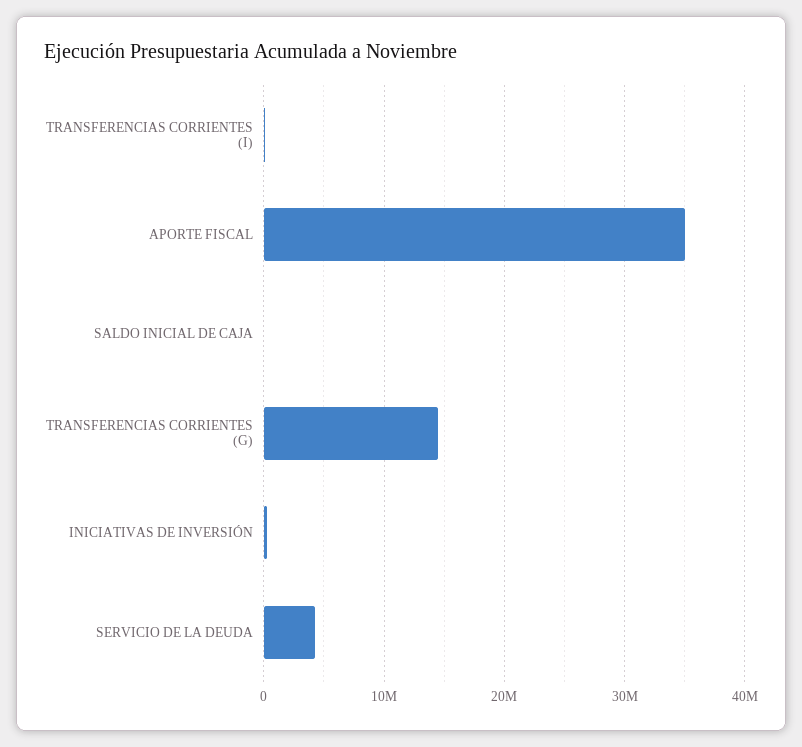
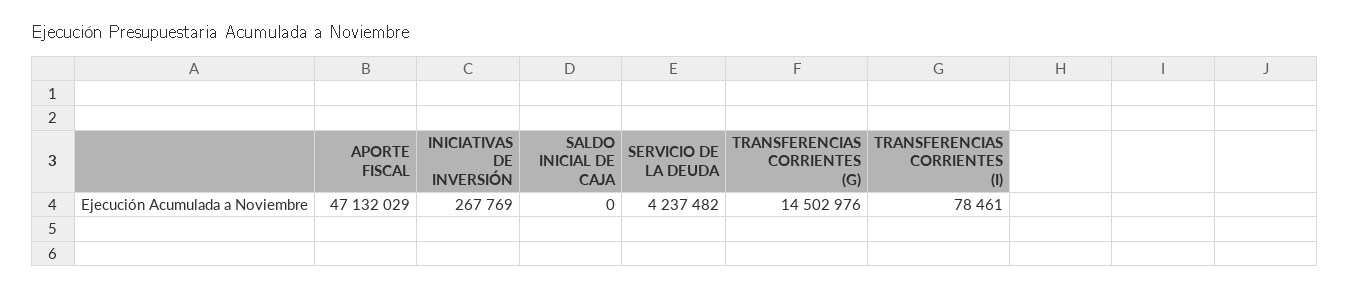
  {
    "TRANSFERENCIAS CORRIENTES (I)": 78461,
-   "APORTE FISCAL": 35000000,
+   "APORTE FISCAL": 47132029,
    "SALDO INICIAL DE CAJA": 0,
    "TRANSFERENCIAS CORRIENTES (G)": 14502976,
    "INICIATIVAS DE INVERSIÓN": 267769,
    "SERVICIO DE LA DEUDA": 4237482
  }

